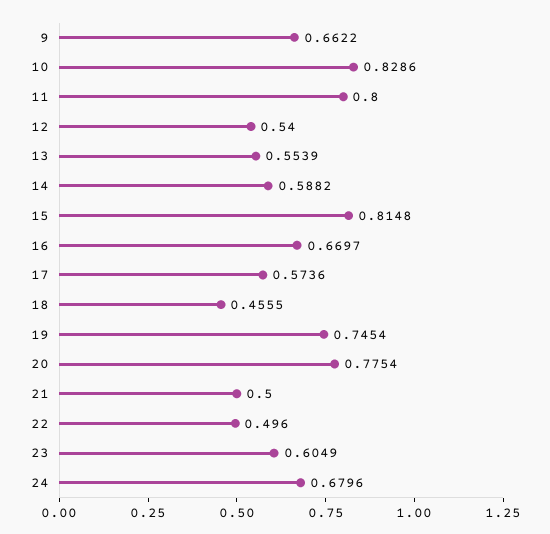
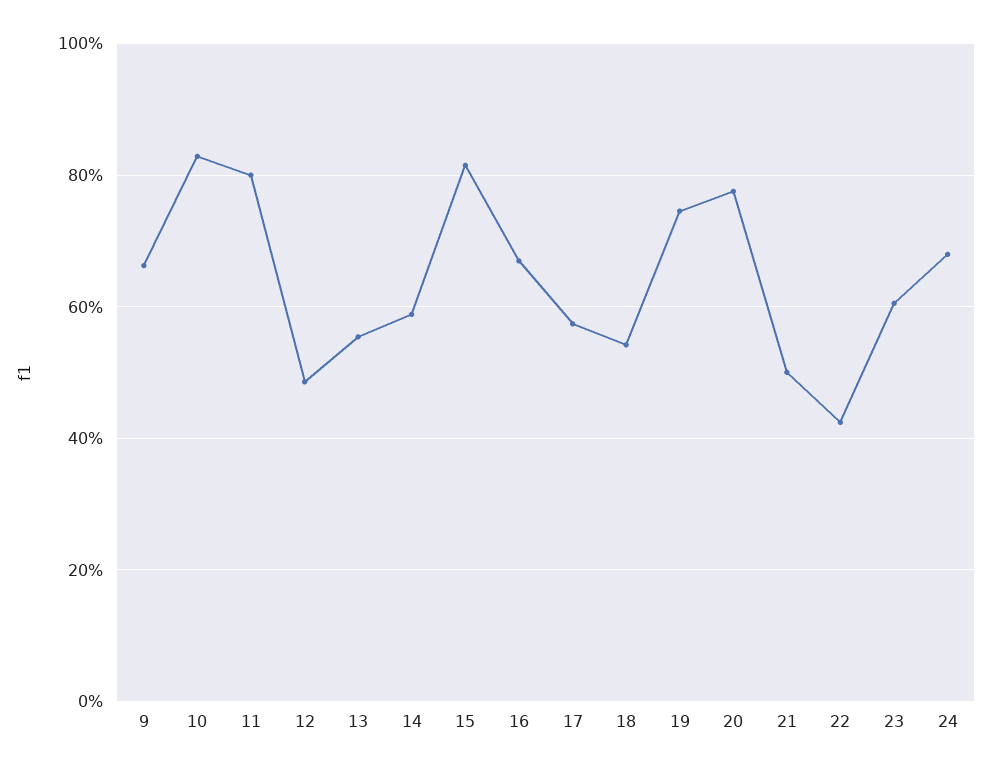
  {
    "9": 0.6622,
    "10": 0.8286,
    "11": 0.8,
-   "12": 0.54,
+   "12": 0.48,
    "13": 0.5539,
    "14": 0.5882,
    "15": 0.8148,
    "16": 0.6697,
    "17": 0.5736,
-   "18": 0.4555,
+   "18": 0.54,
    "19": 0.7454,
    "20": 0.7754,
    "21": 0.5,
-   "22": 0.496,
+   "22": 0.42,
    "23": 0.6049,
    "24": 0.6796
  }

